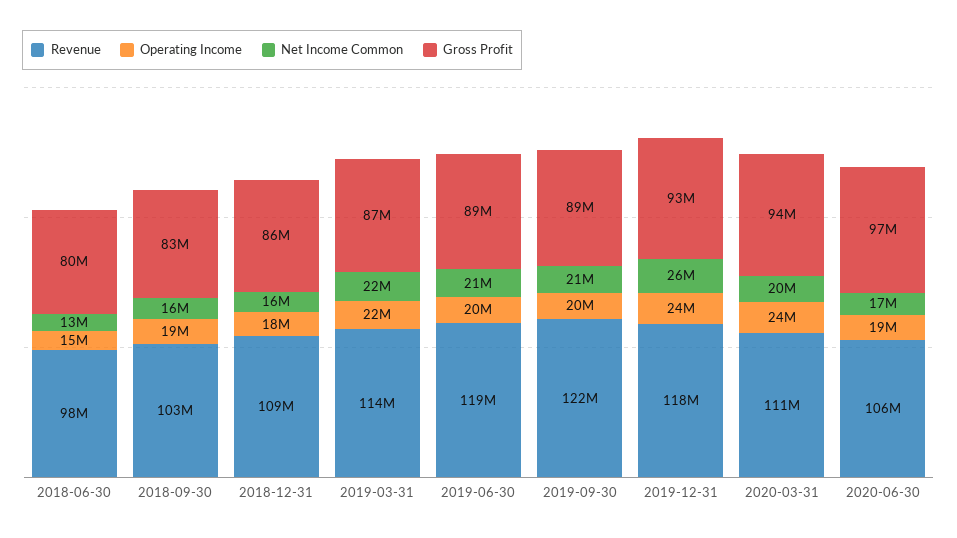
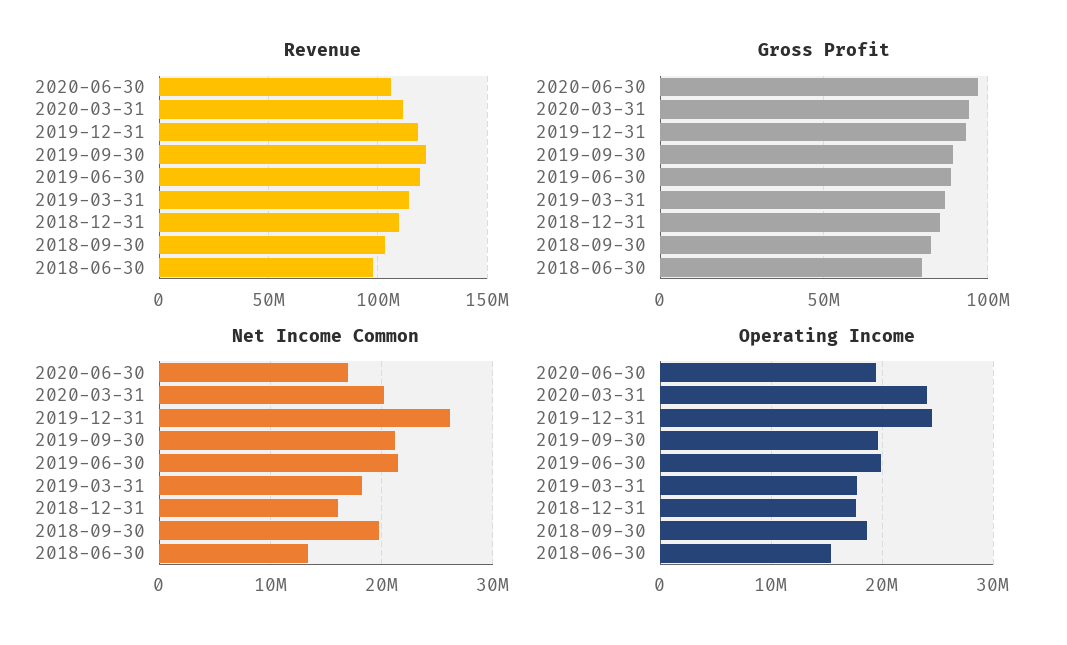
  {
    "Revenue": {
      "2018-06-30": 98000000,
      "2018-09-30": 103000000,
      "2018-12-31": 109000000,
      "2019-03-31": 114000000,
      "2019-06-30": 119000000,
      "2019-09-30": 122000000,
      "2019-12-31": 118000000,
      "2020-03-31": 111000000,
      "2020-06-30": 106000000
    },
    "Operating Income": {
      "2018-06-30": 15000000,
      "2018-09-30": 19000000,
      "2018-12-31": 18000000,
-     "2019-03-31": 22000000,
+     "2019-03-31": 18000000,
      "2019-06-30": 20000000,
      "2019-09-30": 20000000,
      "2019-12-31": 24000000,
      "2020-03-31": 24000000,
      "2020-06-30": 19000000
    },
    "Net Income Common": {
      "2018-06-30": 13000000,
-     "2018-09-30": 16000000,
+     "2018-09-30": 20000000,
      "2018-12-31": 16000000,
-     "2019-03-31": 22000000,
+     "2019-03-31": 18000000,
      "2019-06-30": 21000000,
      "2019-09-30": 21000000,
      "2019-12-31": 26000000,
      "2020-03-31": 20000000,
      "2020-06-30": 17000000
    },
    "Gross Profit": {
      "2018-06-30": 80000000,
      "2018-09-30": 83000000,
      "2018-12-31": 86000000,
      "2019-03-31": 87000000,
      "2019-06-30": 89000000,
      "2019-09-30": 89000000,
      "2019-12-31": 93000000,
      "2020-03-31": 94000000,
      "2020-06-30": 97000000
    }
  }

